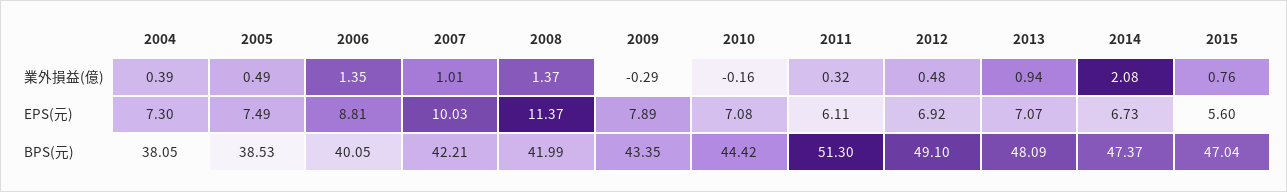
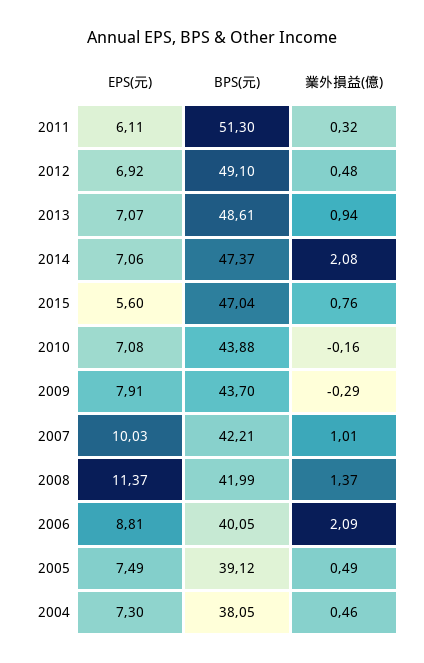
  {
    "2004": {
-     "業外損益(億)": 0.39,
+     "業外損益(億)": 0.46,
      "EPS(元)": 7.3,
      "BPS(元)": 38.05
    },
    "2005": {
      "業外損益(億)": 0.49,
      "EPS(元)": 7.49,
-     "BPS(元)": 38.53
+     "BPS(元)": 39.12
    },
    "2006": {
-     "業外損益(億)": 1.35,
+     "業外損益(億)": 2.09,
      "EPS(元)": 8.81,
      "BPS(元)": 40.05
    },
    "2007": {
      "業外損益(億)": 1.01,
      "EPS(元)": 10.03,
      "BPS(元)": 42.21
    },
    "2008": {
      "業外損益(億)": 1.37,
      "EPS(元)": 11.37,
      "BPS(元)": 41.99
    },
    "2009": {
      "業外損益(億)": -0.29,
-     "EPS(元)": 7.89,
+     "EPS(元)": 7.91,
-     "BPS(元)": 43.35
+     "BPS(元)": 43.7
    },
    "2010": {
      "業外損益(億)": -0.16,
      "EPS(元)": 7.08,
-     "BPS(元)": 44.42
+     "BPS(元)": 43.88
    },
    "2011": {
      "業外損益(億)": 0.32,
      "EPS(元)": 6.11,
      "BPS(元)": 51.3
    },
    "2012": {
      "業外損益(億)": 0.48,
      "EPS(元)": 6.92,
      "BPS(元)": 49.1
    },
    "2013": {
      "業外損益(億)": 0.94,
      "EPS(元)": 7.07,
-     "BPS(元)": 48.09
+     "BPS(元)": 48.61
    },
    "2014": {
      "業外損益(億)": 2.08,
-     "EPS(元)": 6.73,
+     "EPS(元)": 7.06,
      "BPS(元)": 47.37
    },
    "2015": {
      "業外損益(億)": 0.76,
      "EPS(元)": 5.6,
      "BPS(元)": 47.04
    }
  }

